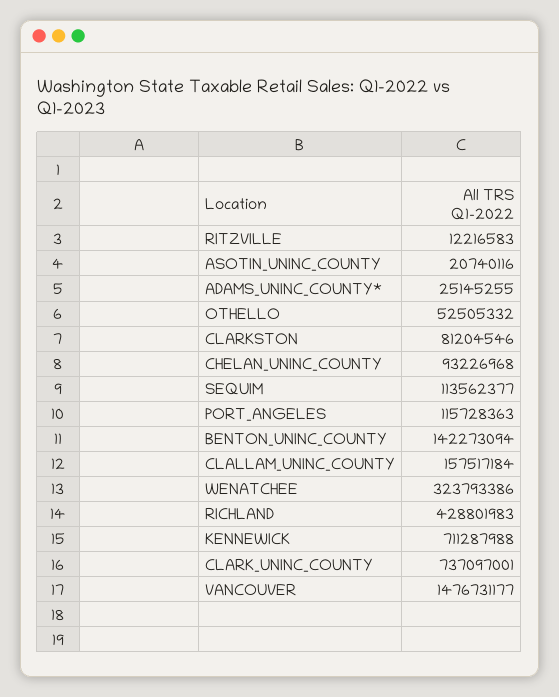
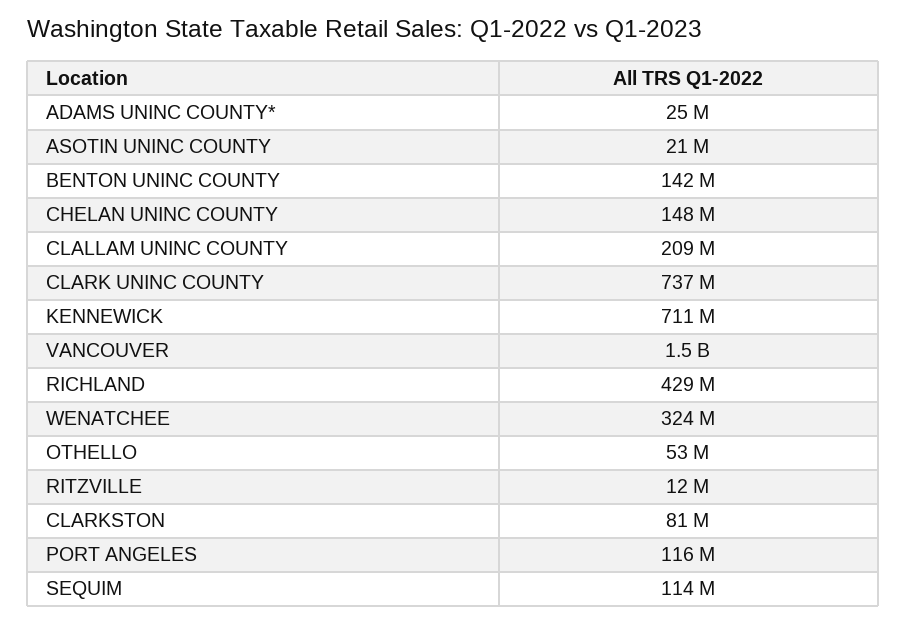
  {
    "RITZVILLE": 12216583,
    "ASOTIN_UNINC_COUNTY": 20740116,
    "ADAMS_UNINC_COUNTY*": 25145255,
    "OTHELLO": 52505332,
    "CLARKSTON": 81204546,
-   "CHELAN_UNINC_COUNTY": 93226968,
+   "CHELAN_UNINC_COUNTY": 148000000,
    "SEQUIM": 113562377,
    "PORT_ANGELES": 115728363,
    "BENTON_UNINC_COUNTY": 142273094,
-   "CLALLAM_UNINC_COUNTY": 157517184,
+   "CLALLAM_UNINC_COUNTY": 209000000,
    "WENATCHEE": 323793386,
    "RICHLAND": 428801983,
    "KENNEWICK": 711287988,
    "CLARK_UNINC_COUNTY": 737097001,
    "VANCOUVER": 1476731177
  }

